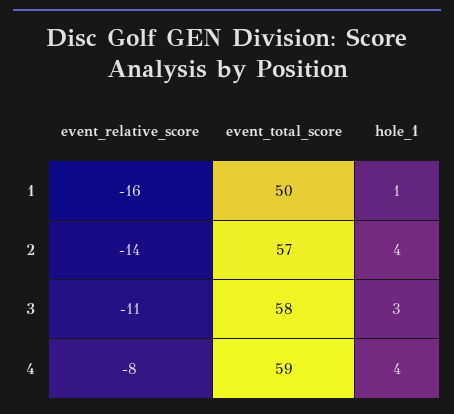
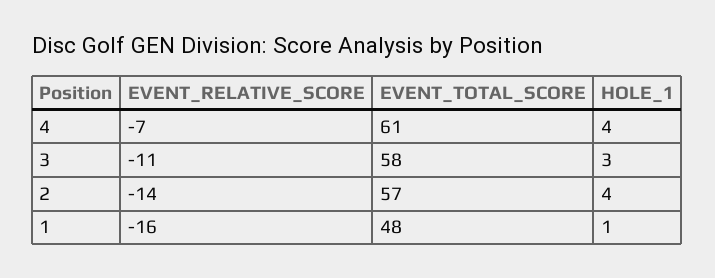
  {
    "event_relative_score": {
      "1": -16,
      "2": -14,
      "3": -11,
-     "4": -8
+     "4": -7
    },
    "event_total_score": {
-     "1": 50,
+     "1": 48,
      "2": 57,
      "3": 58,
-     "4": 59
+     "4": 61
    },
    "hole_1": {
      "1": 1,
      "2": 4,
      "3": 3,
      "4": 4
    }
  }

